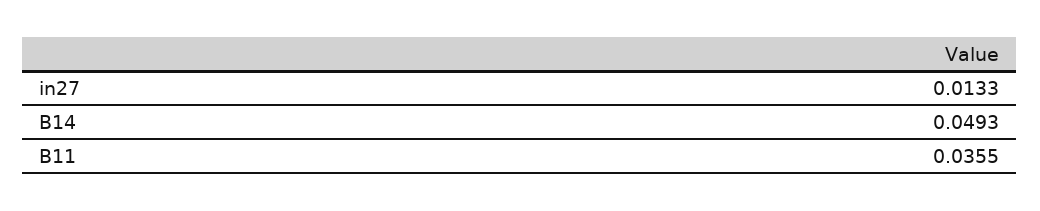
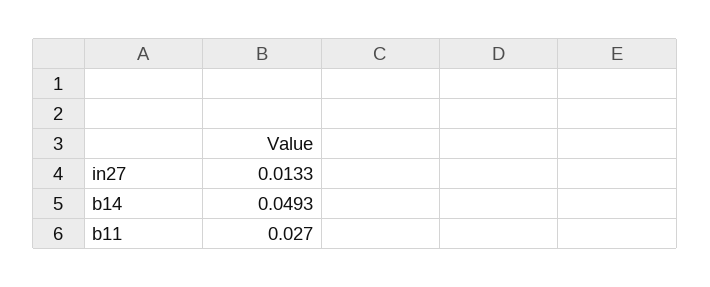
  {
    "in27": 0.0133,
    "B14": 0.0493,
-   "B11": 0.0355
+   "B11": 0.027
  }

